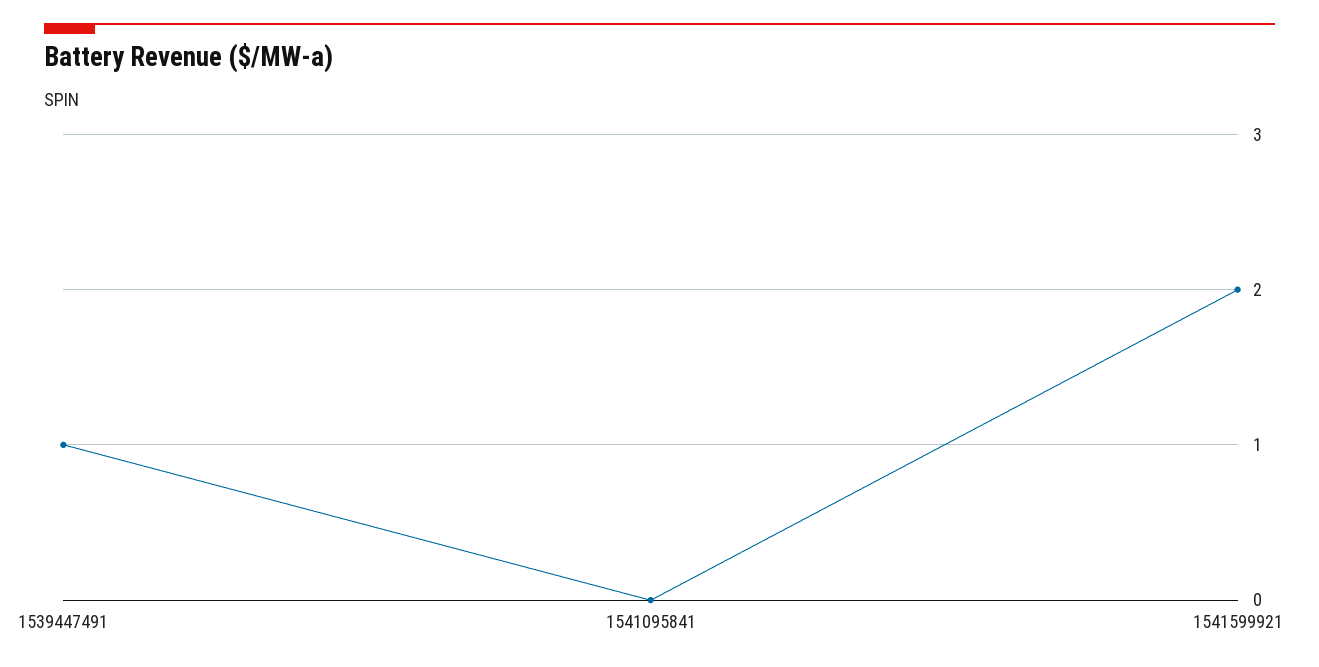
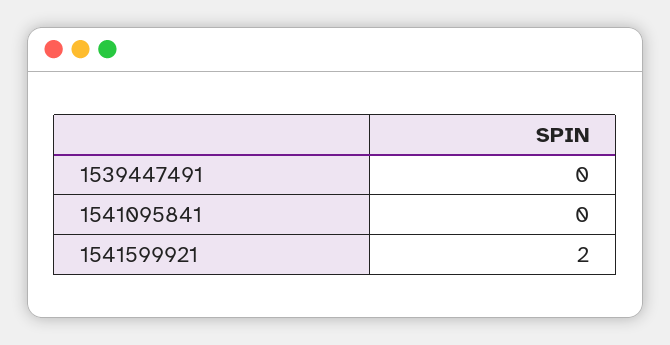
  {
-   "1539447491": 1,
+   "1539447491": 0,
    "1541095841": 0,
    "1541599921": 2
  }

